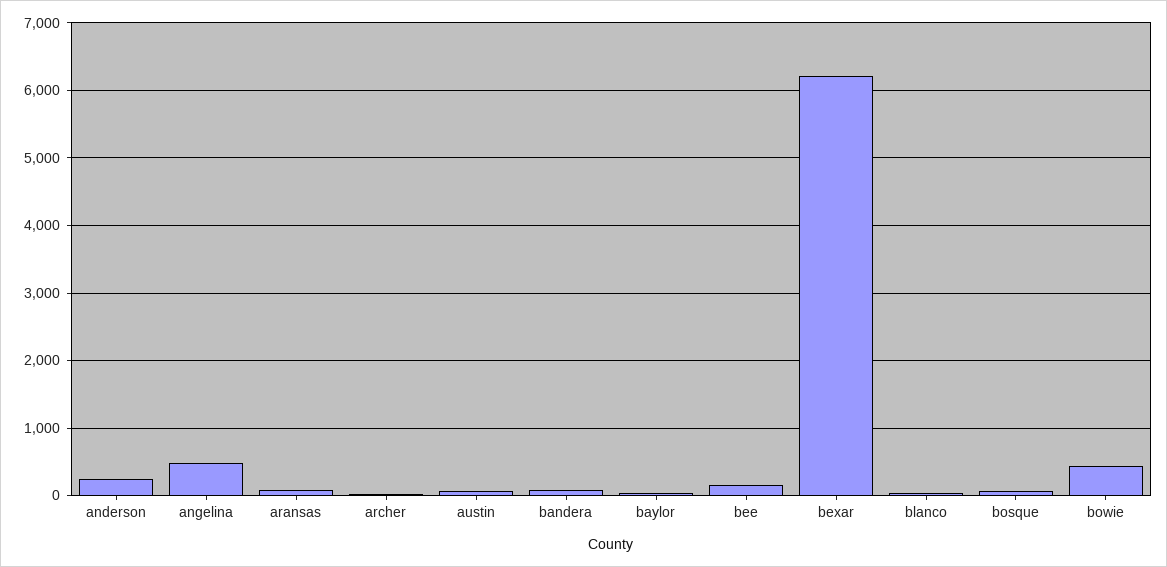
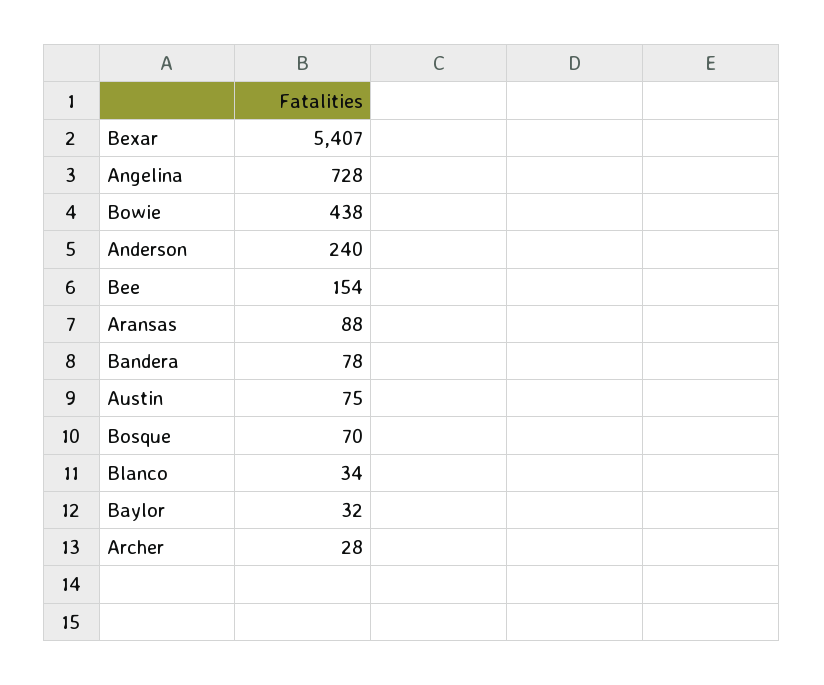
  {
    "anderson": 240,
-   "angelina": 500,
+   "angelina": 728,
    "aransas": 88,
    "archer": 28,
    "austin": 75,
    "bandera": 78,
    "baylor": 32,
    "bee": 154,
-   "bexar": 6200,
+   "bexar": 5407,
    "blanco": 34,
    "bosque": 70,
    "bowie": 438
  }

